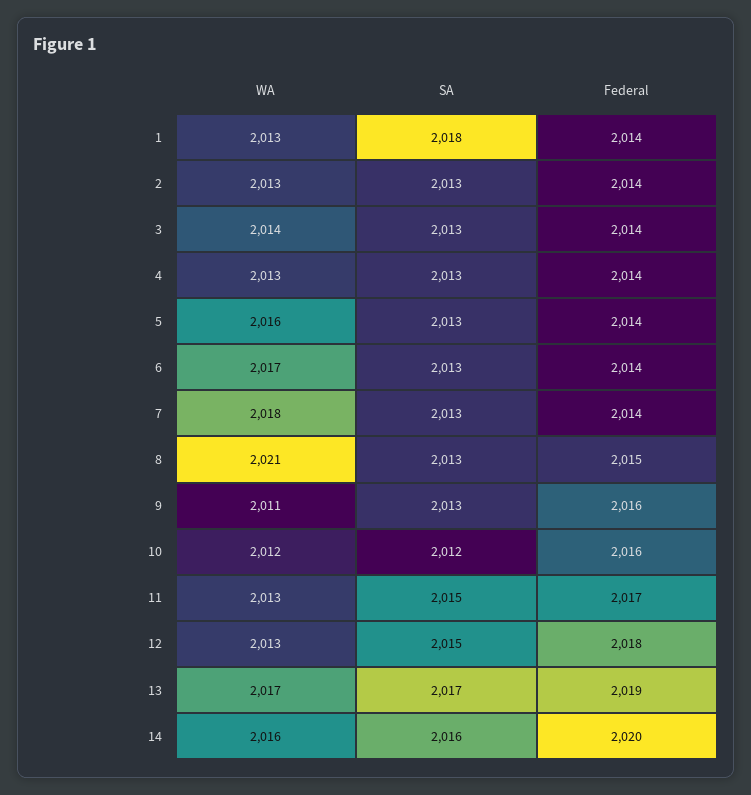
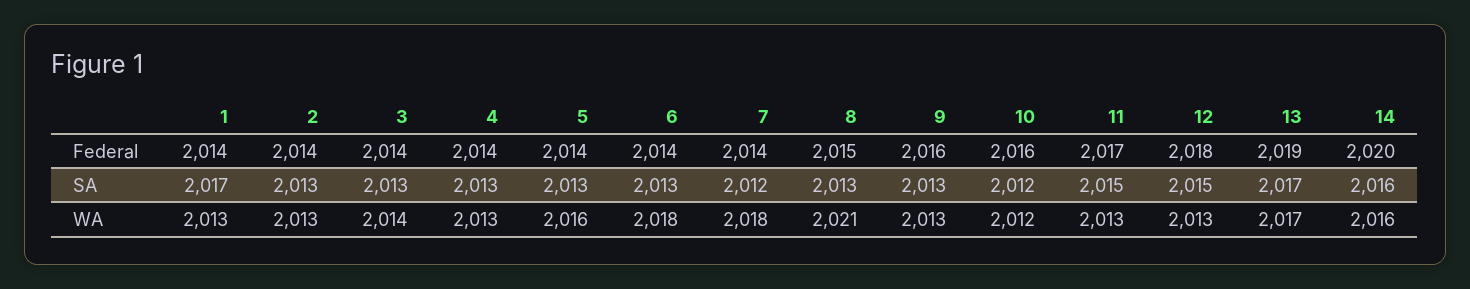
  {
    "WA": {
      "1": 2013,
      "2": 2013,
      "3": 2014,
      "4": 2013,
      "5": 2016,
-     "6": 2017,
+     "6": 2018,
      "7": 2018,
      "8": 2021,
-     "9": 2011,
+     "9": 2013,
      "10": 2012,
      "11": 2013,
      "12": 2013,
      "13": 2017,
      "14": 2016
    },
    "SA": {
-     "1": 2018,
+     "1": 2017,
      "2": 2013,
      "3": 2013,
      "4": 2013,
      "5": 2013,
      "6": 2013,
-     "7": 2013,
+     "7": 2012,
      "8": 2013,
      "9": 2013,
      "10": 2012,
      "11": 2015,
      "12": 2015,
      "13": 2017,
      "14": 2016
    },
    "Federal": {
      "1": 2014,
      "2": 2014,
      "3": 2014,
      "4": 2014,
      "5": 2014,
      "6": 2014,
      "7": 2014,
      "8": 2015,
      "9": 2016,
      "10": 2016,
      "11": 2017,
      "12": 2018,
      "13": 2019,
      "14": 2020
    }
  }

